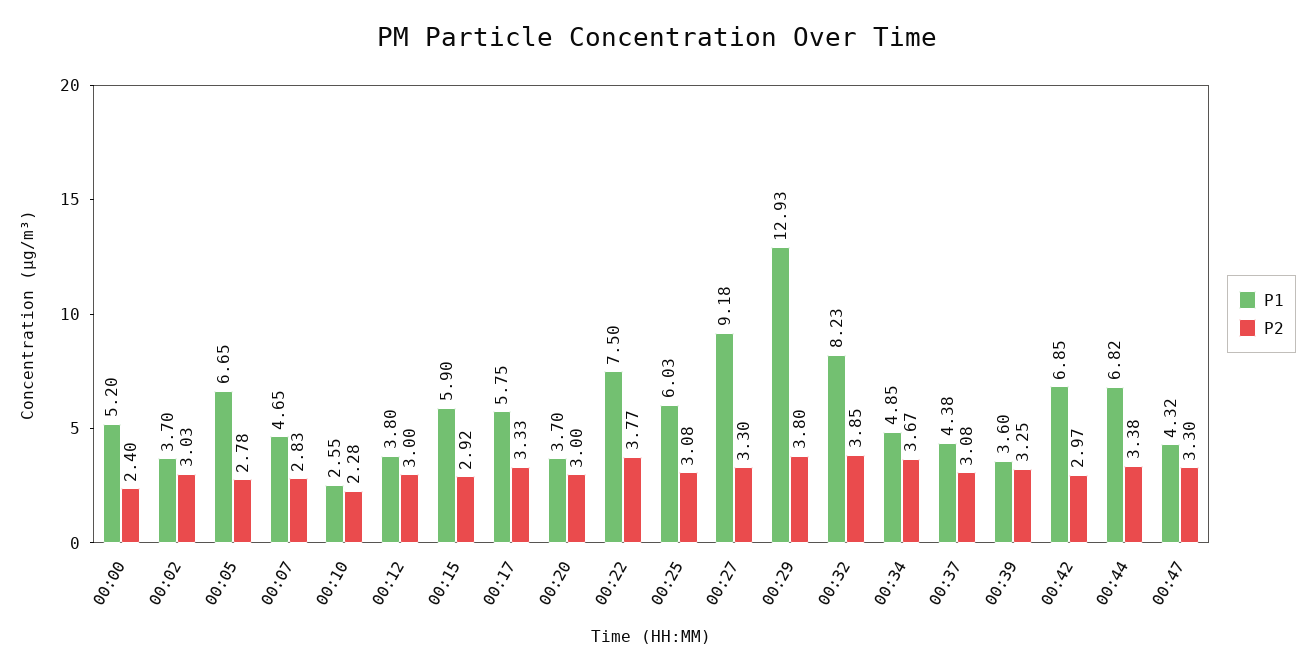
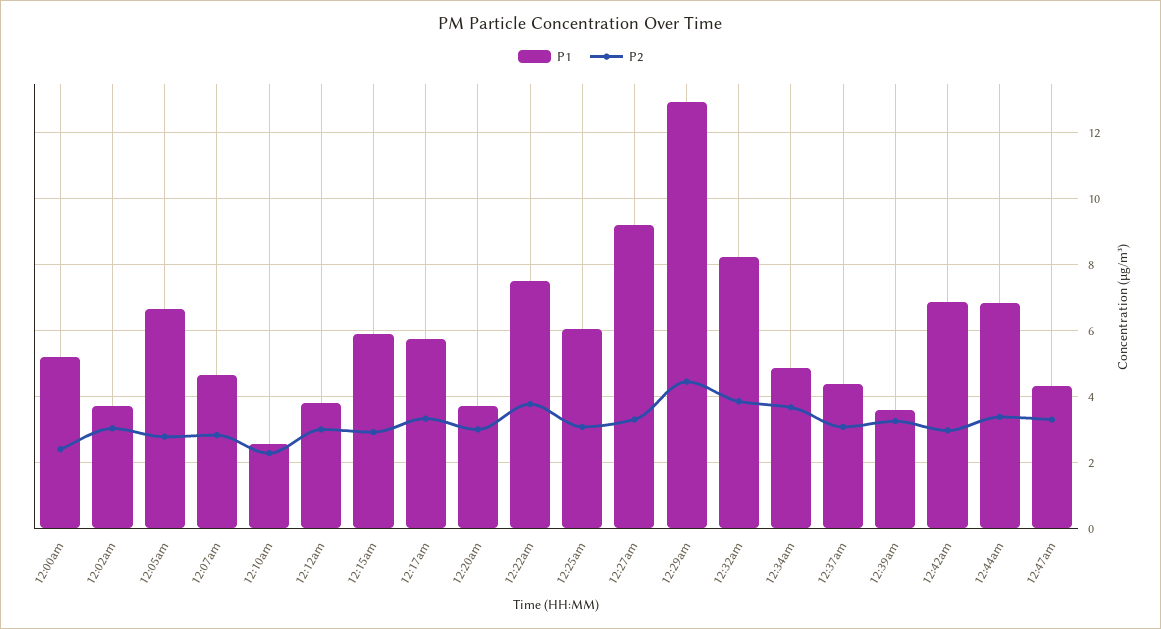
  {
    "P1": {
      "00:00": 5.2,
      "00:02": 3.7,
      "00:05": 6.65,
      "00:07": 4.65,
      "00:10": 2.55,
      "00:12": 3.8,
      "00:15": 5.9,
      "00:17": 5.75,
      "00:20": 3.7,
      "00:22": 7.5,
      "00:25": 6.03,
      "00:27": 9.18,
      "00:29": 12.93,
      "00:32": 8.23,
      "00:34": 4.85,
      "00:37": 4.38,
      "00:39": 3.6,
      "00:42": 6.85,
      "00:44": 6.82,
      "00:47": 4.32
    },
    "P2": {
      "00:00": 2.4,
      "00:02": 3.03,
      "00:05": 2.78,
      "00:07": 2.83,
      "00:10": 2.28,
      "00:12": 3,
      "00:15": 2.92,
      "00:17": 3.33,
      "00:20": 3,
      "00:22": 3.77,
      "00:25": 3.08,
      "00:27": 3.3,
-     "00:29": 3.8,
+     "00:29": 4.4,
      "00:32": 3.85,
      "00:34": 3.67,
      "00:37": 3.08,
      "00:39": 3.25,
      "00:42": 2.97,
      "00:44": 3.38,
      "00:47": 3.3
    }
  }

